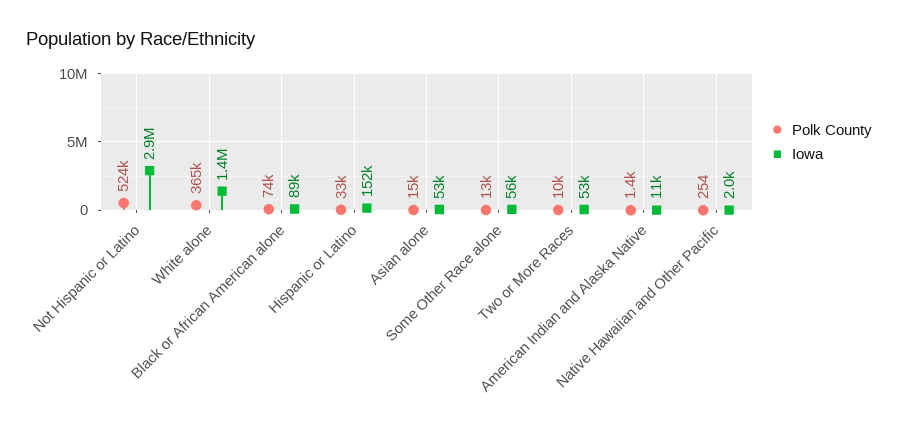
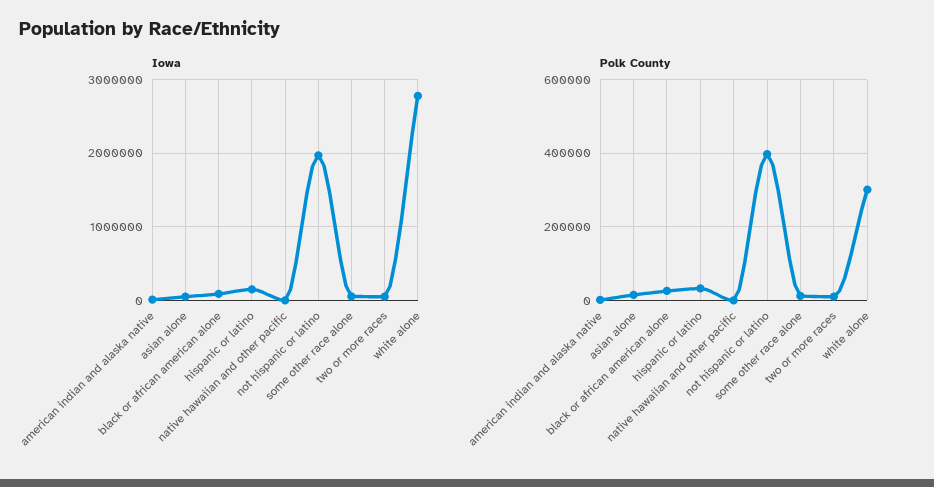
  {
    "Polk County": {
-     "Not Hispanic or Latino": 524000,
+     "Not Hispanic or Latino": 400000,
-     "White alone": 365000,
+     "White alone": 300000,
-     "Black or African American alone": 74000,
+     "Black or African American alone": 20000,
      "Hispanic or Latino": 33000,
      "Asian alone": 15000,
      "Some Other Race alone": 13000,
      "Two or More Races": 10000,
      "American Indian and Alaska Native": 1400,
      "Native Hawaiian and Other Pacific": 254
    },
    "Iowa": {
-     "Not Hispanic or Latino": 2900000,
+     "Not Hispanic or Latino": 2000000,
-     "White alone": 1400000,
+     "White alone": 2800000,
      "Black or African American alone": 89000,
      "Hispanic or Latino": 152000,
      "Asian alone": 53000,
      "Some Other Race alone": 56000,
      "Two or More Races": 53000,
      "American Indian and Alaska Native": 11000,
      "Native Hawaiian and Other Pacific": 2000
    }
  }

